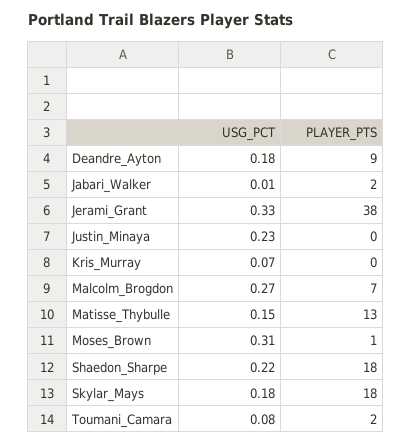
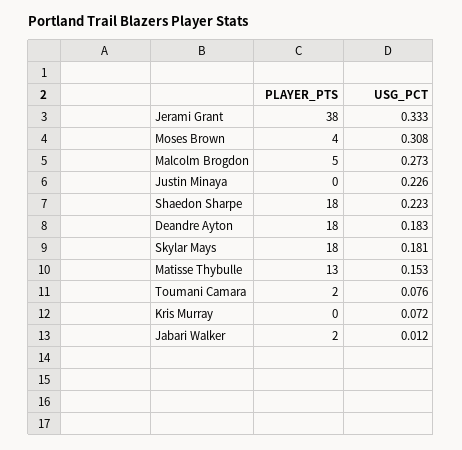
  {
    "USG_PCT": {
      "Deandre_Ayton": 0.183,
      "Jabari_Walker": 0.012,
      "Jerami_Grant": 0.333,
      "Justin_Minaya": 0.226,
      "Kris_Murray": 0.072,
      "Malcolm_Brogdon": 0.273,
      "Matisse_Thybulle": 0.153,
      "Moses_Brown": 0.308,
      "Shaedon_Sharpe": 0.223,
      "Skylar_Mays": 0.181,
      "Toumani_Camara": 0.076
    },
    "PLAYER_PTS": {
-     "Deandre_Ayton": 9,
+     "Deandre_Ayton": 18,
      "Jabari_Walker": 2,
      "Jerami_Grant": 38,
      "Justin_Minaya": 0,
      "Kris_Murray": 0,
-     "Malcolm_Brogdon": 7,
+     "Malcolm_Brogdon": 5,
      "Matisse_Thybulle": 13,
-     "Moses_Brown": 1,
+     "Moses_Brown": 4,
      "Shaedon_Sharpe": 18,
      "Skylar_Mays": 18,
      "Toumani_Camara": 2
    }
  }

